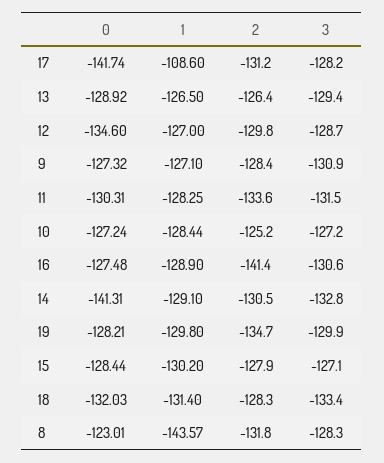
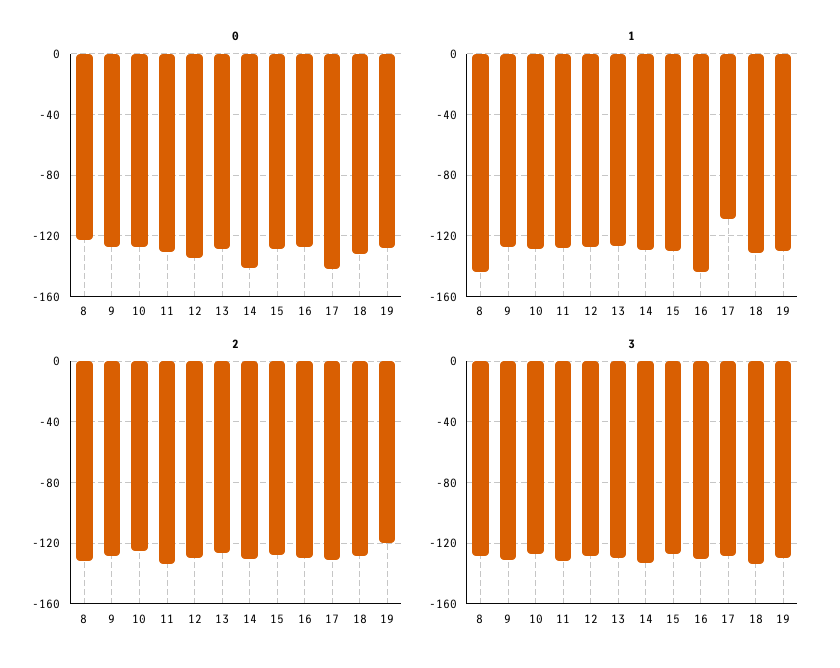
  {
    "0": {
      "17": -141.74,
      "13": -128.92,
      "12": -134.6,
      "9": -127.32,
      "11": -130.31,
      "10": -127.24,
      "16": -127.48,
      "14": -141.31,
      "19": -128.21,
      "15": -128.44,
      "18": -132.03,
      "8": -123.01
    },
    "1": {
      "17": -108.6,
      "13": -126.5,
      "12": -127,
      "9": -127.1,
      "11": -128.25,
      "10": -128.44,
-     "16": -128.9,
+     "16": -145,
      "14": -129.1,
      "19": -129.8,
      "15": -130.2,
      "18": -131.4,
      "8": -143.57
    },
    "2": {
      "17": -131.2,
      "13": -126.4,
      "12": -129.8,
      "9": -128.4,
      "11": -133.6,
      "10": -125.2,
-     "16": -141.4,
+     "16": -130,
      "14": -130.5,
-     "19": -134.7,
+     "19": -120,
      "15": -127.9,
      "18": -128.3,
      "8": -131.8
    },
    "3": {
      "17": -128.2,
      "13": -129.4,
      "12": -128.7,
      "9": -130.9,
      "11": -131.5,
      "10": -127.2,
      "16": -130.6,
      "14": -132.8,
      "19": -129.9,
      "15": -127.1,
      "18": -133.4,
      "8": -128.3
    }
  }

